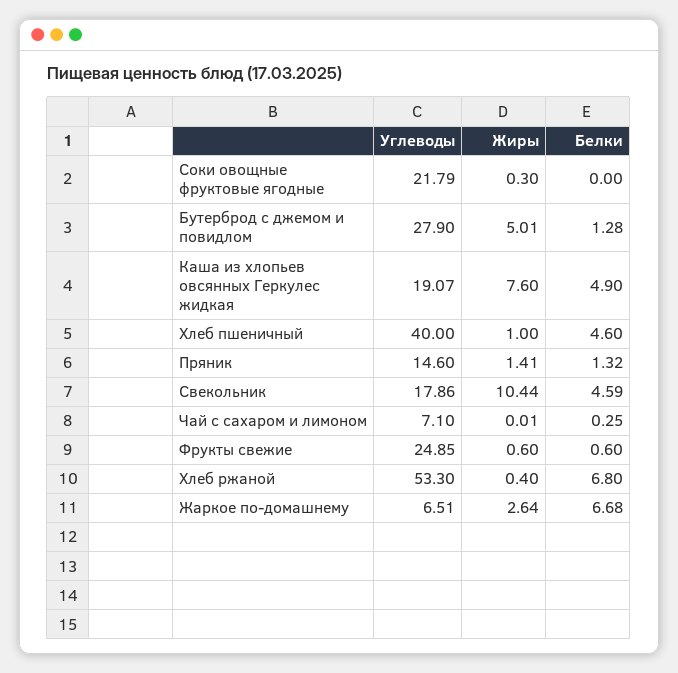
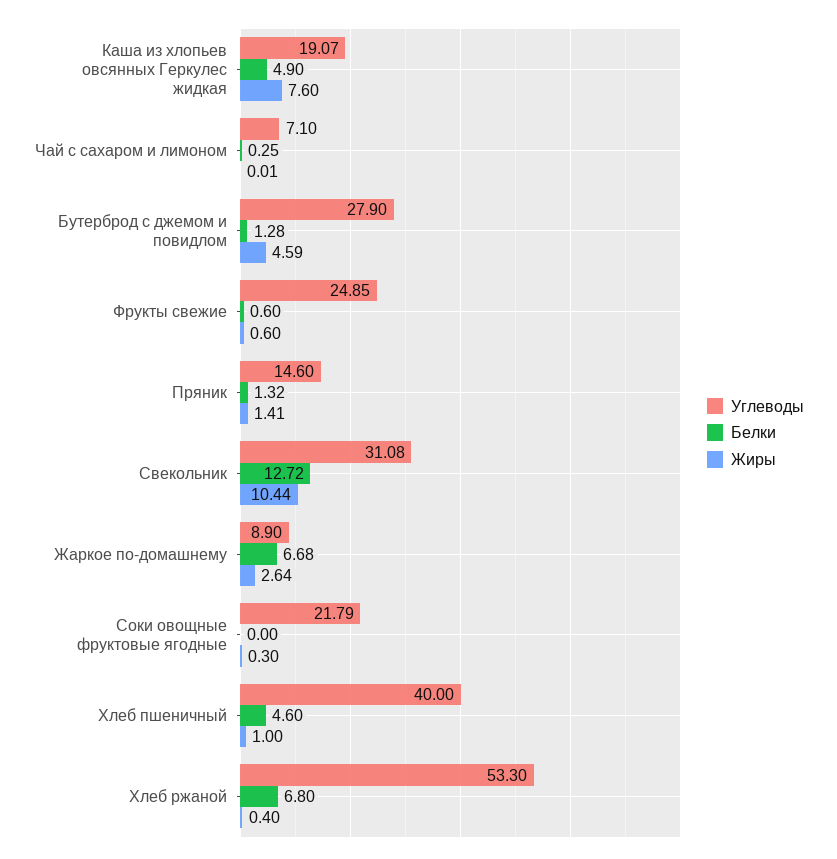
  {
    "Углеводы": {
      "Соки овощные фруктовые ягодные": 21.79,
      "Бутерброд с джемом и повидлом": 27.9,
      "Каша из хлопьев овсянных Геркулес жидкая": 19.07,
      "Хлеб пшеничный": 40,
      "Пряник": 14.6,
-     "Свекольник": 17.86,
+     "Свекольник": 31.08,
      "Чай с сахаром и лимоном": 7.1,
      "Фрукты свежие": 24.85,
      "Хлеб ржаной": 53.3,
-     "Жаркое по-домашнему": 6.51
+     "Жаркое по-домашнему": 8.9
    },
    "Жиры": {
      "Соки овощные фруктовые ягодные": 0.3,
-     "Бутерброд с джемом и повидлом": 5.01,
+     "Бутерброд с джемом и повидлом": 4.59,
      "Каша из хлопьев овсянных Геркулес жидкая": 7.6,
      "Хлеб пшеничный": 1,
      "Пряник": 1.41,
      "Свекольник": 10.44,
      "Чай с сахаром и лимоном": 0.01,
      "Фрукты свежие": 0.6,
      "Хлеб ржаной": 0.4,
      "Жаркое по-домашнему": 2.64
    },
    "Белки": {
      "Соки овощные фруктовые ягодные": 0,
      "Бутерброд с джемом и повидлом": 1.28,
      "Каша из хлопьев овсянных Геркулес жидкая": 4.9,
      "Хлеб пшеничный": 4.6,
      "Пряник": 1.32,
-     "Свекольник": 4.59,
+     "Свекольник": 12.72,
      "Чай с сахаром и лимоном": 0.25,
      "Фрукты свежие": 0.6,
      "Хлеб ржаной": 6.8,
      "Жаркое по-домашнему": 6.68
    }
  }

